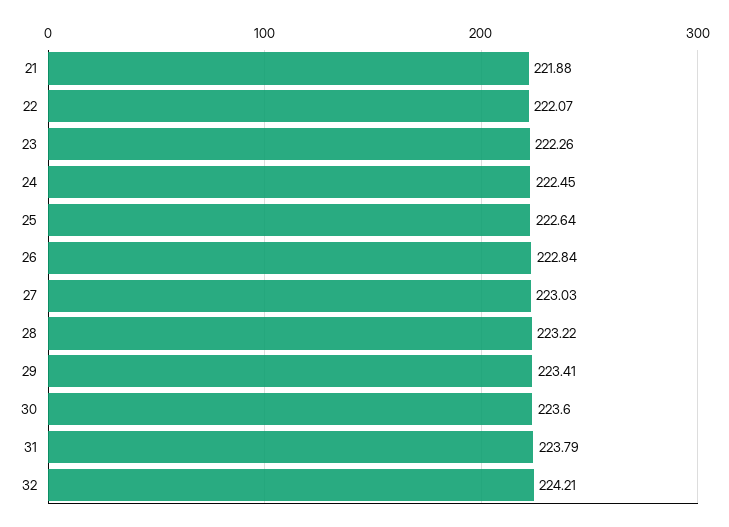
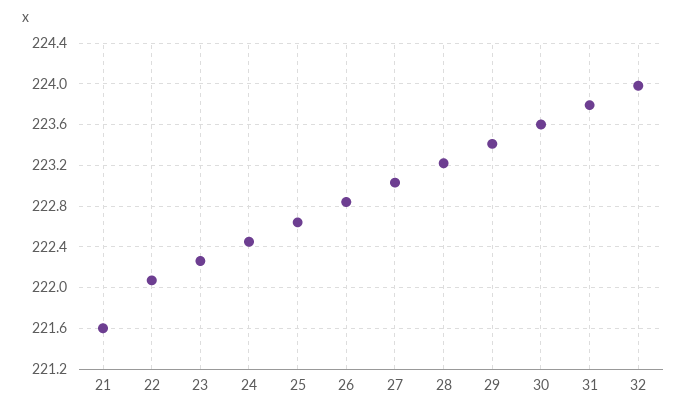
  {
-   "21": 221.88,
+   "21": 221.6,
    "22": 222.07,
    "23": 222.26,
    "24": 222.45,
    "25": 222.64,
    "26": 222.84,
    "27": 223.03,
    "28": 223.22,
    "29": 223.41,
    "30": 223.6,
    "31": 223.79,
-   "32": 224.21
+   "32": 224
  }

